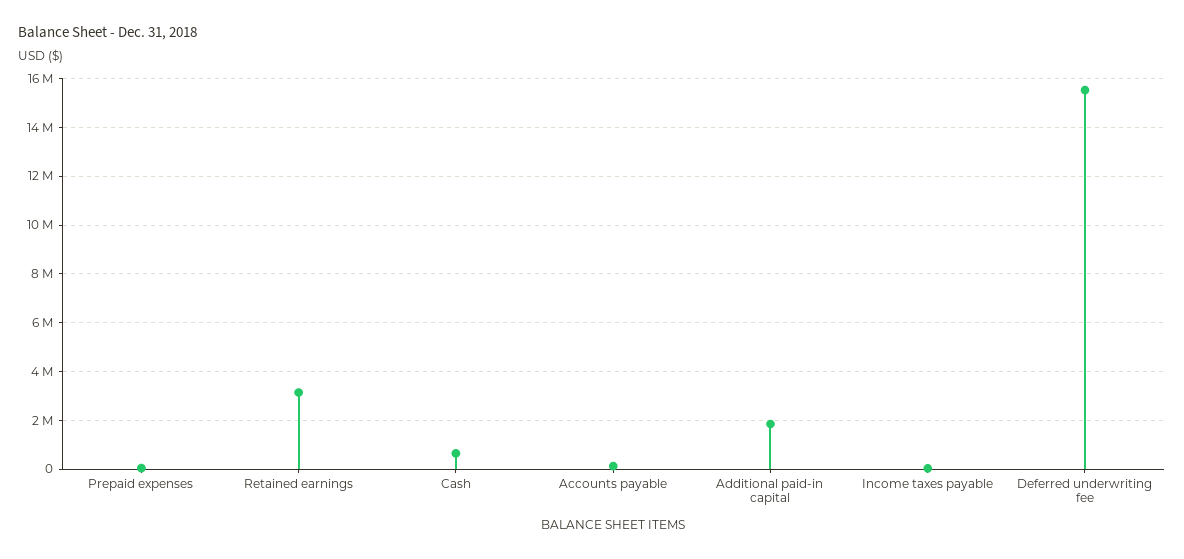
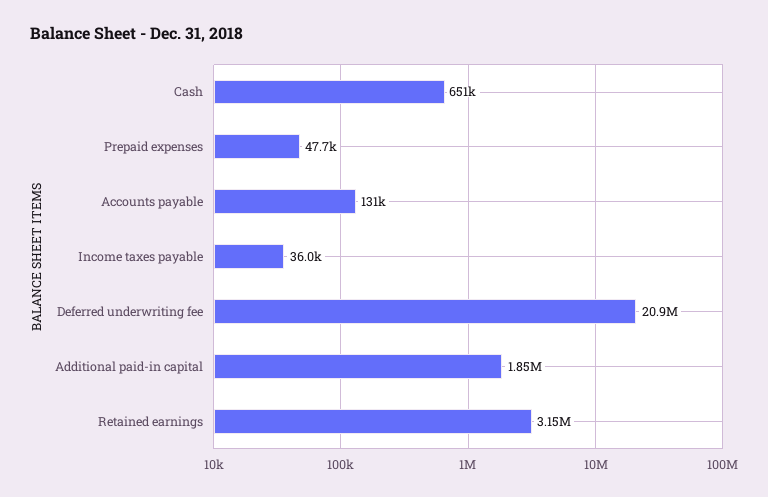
  {
    "Prepaid expenses": 47700,
    "Retained earnings": 3150000,
    "Cash": 651000,
    "Accounts payable": 131000,
    "Additional paid-in capital": 1850000,
    "Income taxes payable": 36000,
-   "Deferred underwriting fee": 15500000
+   "Deferred underwriting fee": 20900000
  }

